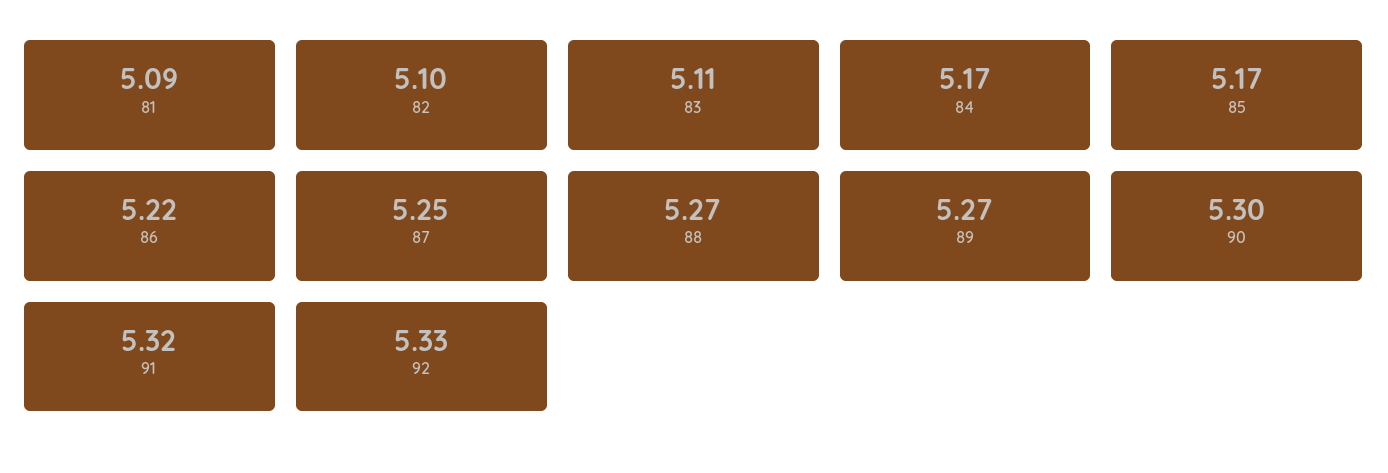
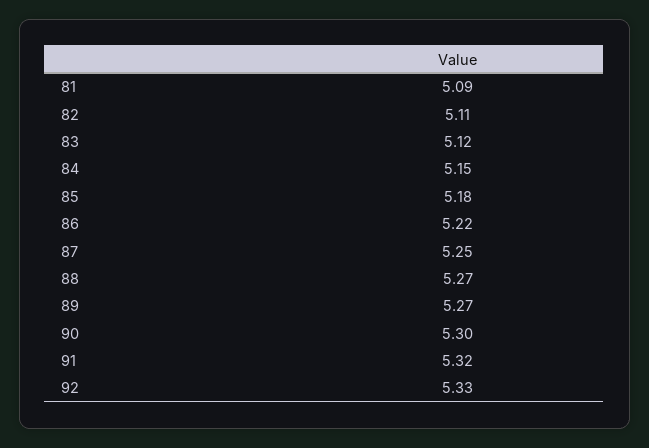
  {
    "81": 5.09,
-   "82": 5.1,
+   "82": 5.11,
-   "83": 5.11,
+   "83": 5.12,
-   "84": 5.17,
+   "84": 5.15,
-   "85": 5.17,
+   "85": 5.18,
    "86": 5.22,
    "87": 5.25,
    "88": 5.27,
    "89": 5.27,
    "90": 5.3,
    "91": 5.32,
    "92": 5.33
  }

